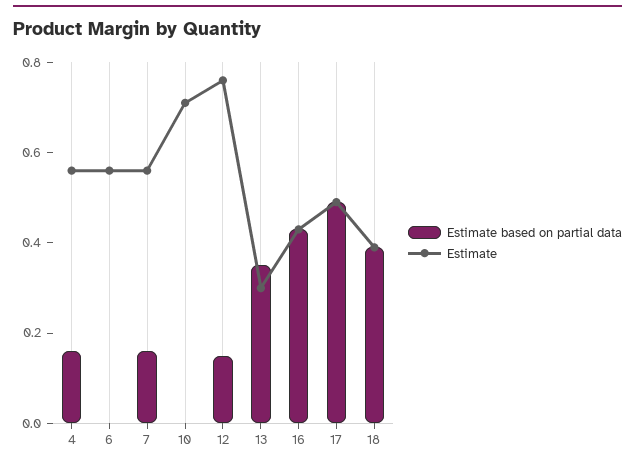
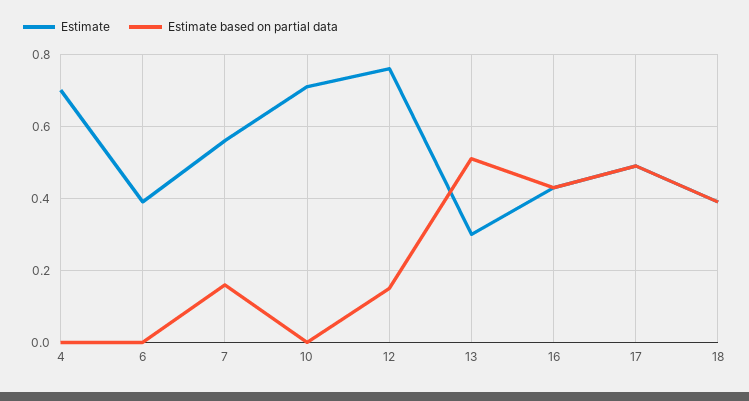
  {
    "Estimate based on partial data": {
-     "4": 0.15,
+     "4": 0,
      "6": 0,
      "7": 0.15,
      "10": 0,
      "12": 0.15,
-     "13": 0.35,
+     "13": 0.5,
      "16": 0.45,
      "17": 0.5,
      "18": 0.4
    },
    "Estimate": {
-     "4": 0.55,
+     "4": 0.7,
-     "6": 0.55,
+     "6": 0.4,
      "7": 0.55,
      "10": 0.7,
      "12": 0.75,
      "13": 0.3,
      "16": 0.45,
      "17": 0.5,
      "18": 0.4
    }
  }

